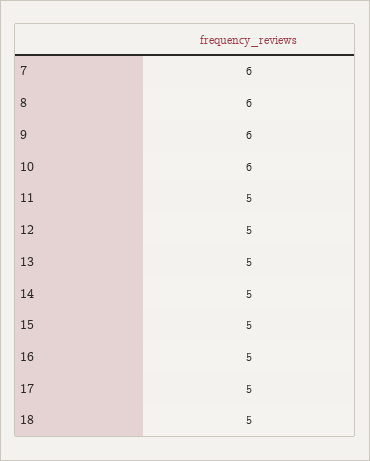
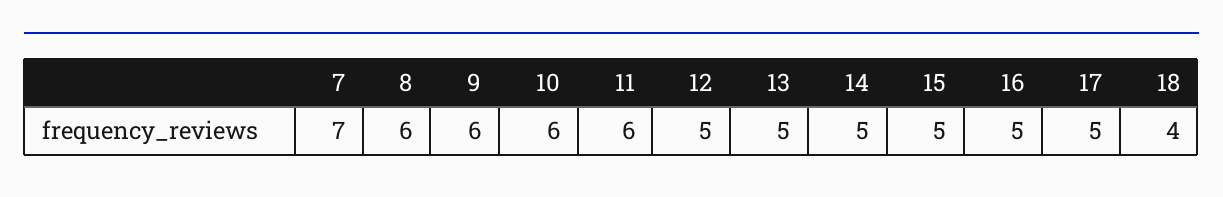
  {
-   "7": 6,
+   "7": 7,
    "8": 6,
    "9": 6,
    "10": 6,
-   "11": 5,
+   "11": 6,
    "12": 5,
    "13": 5,
    "14": 5,
    "15": 5,
    "16": 5,
    "17": 5,
-   "18": 5
+   "18": 4
  }

